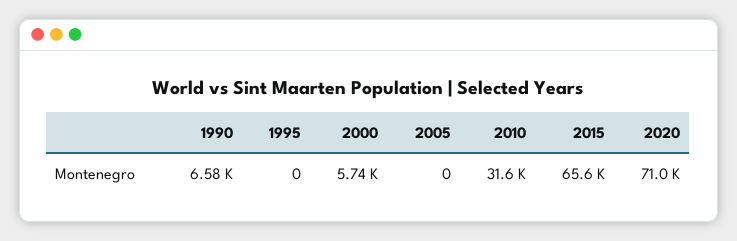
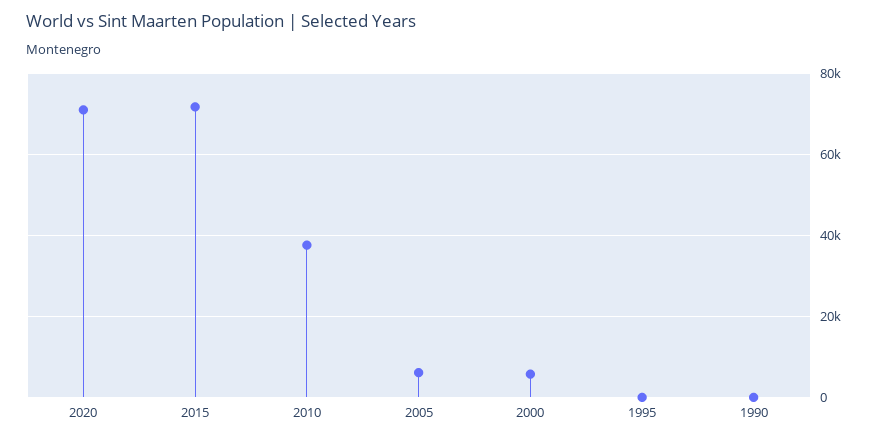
  {
-   "1990": 6580,
+   "1990": 0,
    "1995": 0,
    "2000": 5740,
-   "2005": 0,
+   "2005": 6000,
-   "2010": 31600,
+   "2010": 38000,
-   "2015": 65600,
+   "2015": 72000,
    "2020": 71000
  }

